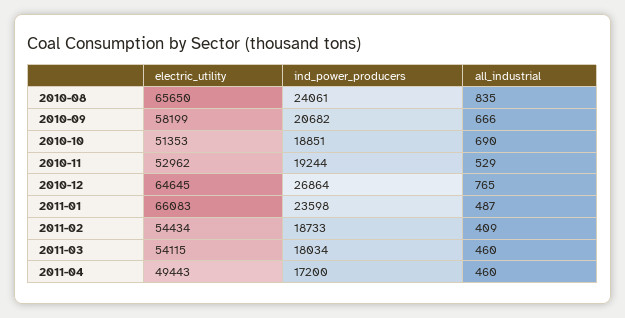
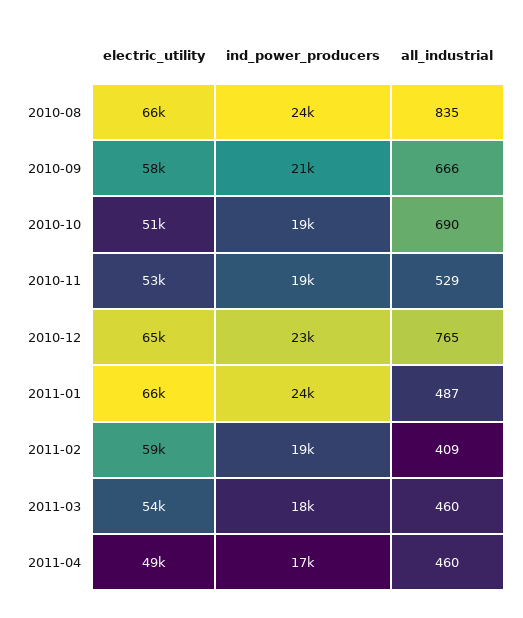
  {
    "electric_utility": {
      "2010-08": 65650,
      "2010-09": 58199,
      "2010-10": 51353,
      "2010-11": 52962,
      "2010-12": 64645,
      "2011-01": 66083,
-     "2011-02": 54434,
+     "2011-02": 59000,
      "2011-03": 54115,
      "2011-04": 49443
    },
    "ind_power_producers": {
      "2010-08": 24061,
      "2010-09": 20682,
      "2010-10": 18851,
      "2010-11": 19244,
-     "2010-12": 26864,
+     "2010-12": 23000,
      "2011-01": 23598,
      "2011-02": 18733,
      "2011-03": 18034,
      "2011-04": 17200
    },
    "all_industrial": {
      "2010-08": 835,
      "2010-09": 666,
      "2010-10": 690,
      "2010-11": 529,
      "2010-12": 765,
      "2011-01": 487,
      "2011-02": 409,
      "2011-03": 460,
      "2011-04": 460
    }
  }

